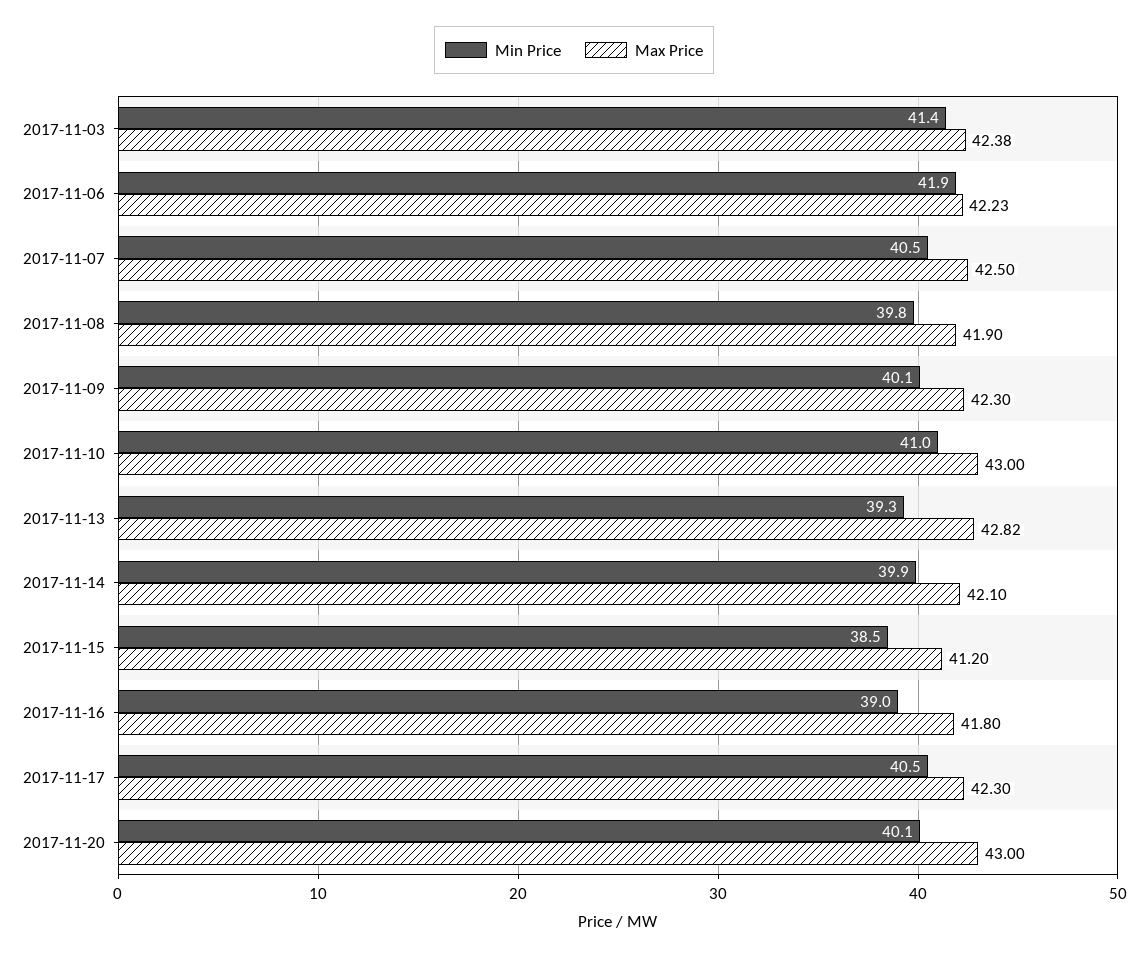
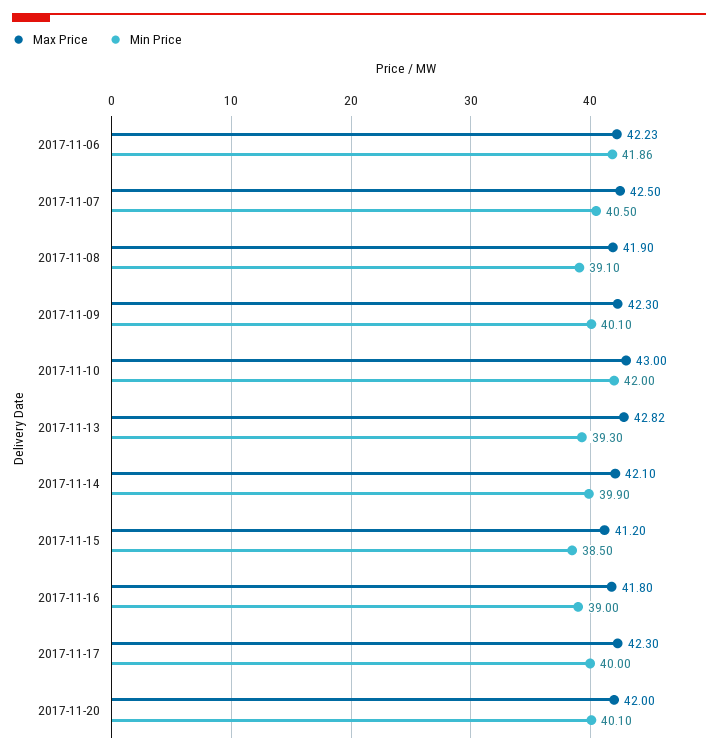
  {
    "Min Price": {
-     "2017-11-03": 41.4,
      "2017-11-06": 41.86,
      "2017-11-07": 40.5,
-     "2017-11-08": 39.8,
+     "2017-11-08": 39.1,
      "2017-11-09": 40.1,
-     "2017-11-10": 41,
+     "2017-11-10": 42,
      "2017-11-13": 39.3,
      "2017-11-14": 39.9,
      "2017-11-15": 38.5,
      "2017-11-16": 39,
-     "2017-11-17": 40.5,
+     "2017-11-17": 40,
      "2017-11-20": 40.1
    },
    "Max Price": {
-     "2017-11-03": 42.38,
      "2017-11-06": 42.23,
      "2017-11-07": 42.5,
      "2017-11-08": 41.9,
      "2017-11-09": 42.3,
      "2017-11-10": 43,
      "2017-11-13": 42.82,
      "2017-11-14": 42.1,
      "2017-11-15": 41.2,
      "2017-11-16": 41.8,
      "2017-11-17": 42.3,
-     "2017-11-20": 43
+     "2017-11-20": 42
    }
  }

